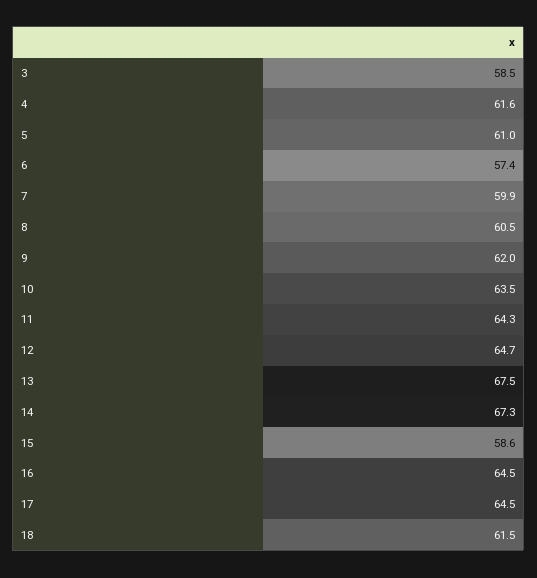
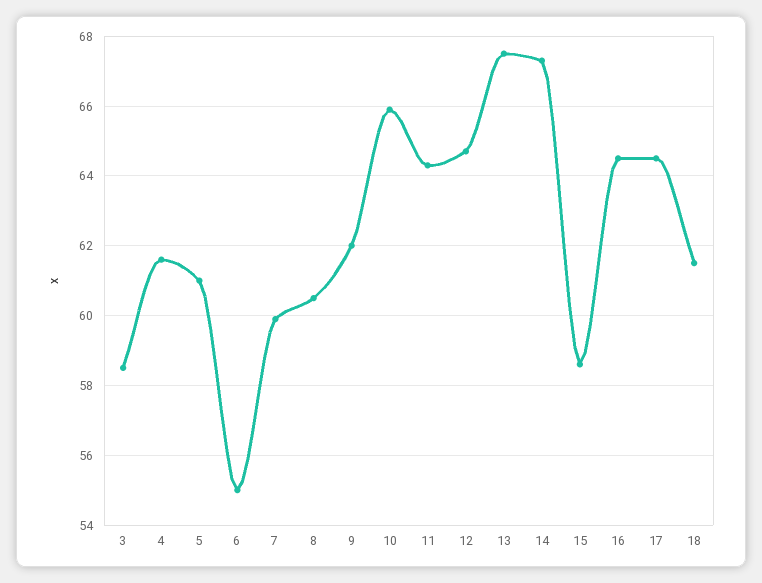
  {
    "3": 58.5,
    "4": 61.6,
    "5": 61,
-   "6": 57.4,
+   "6": 55,
    "7": 59.9,
    "8": 60.5,
    "9": 62,
-   "10": 63.5,
+   "10": 66,
    "11": 64.3,
    "12": 64.7,
    "13": 67.5,
    "14": 67.3,
    "15": 58.6,
    "16": 64.5,
    "17": 64.5,
    "18": 61.5
  }

